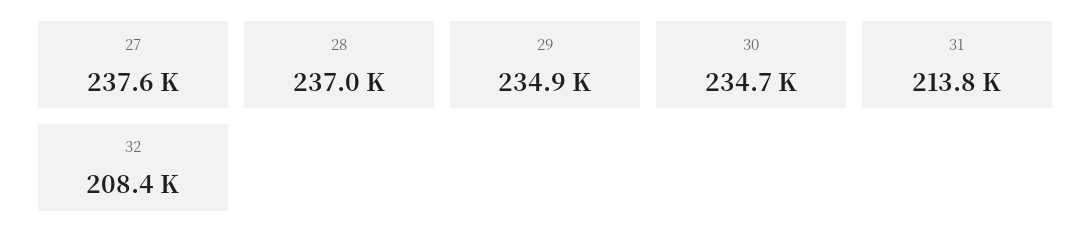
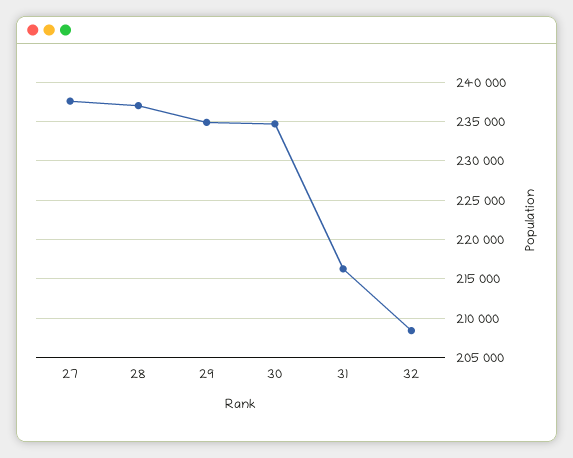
  {
    "27": 237600,
    "28": 237000,
    "29": 234900,
    "30": 234700,
-   "31": 213800,
+   "31": 216000,
    "32": 208400
  }

